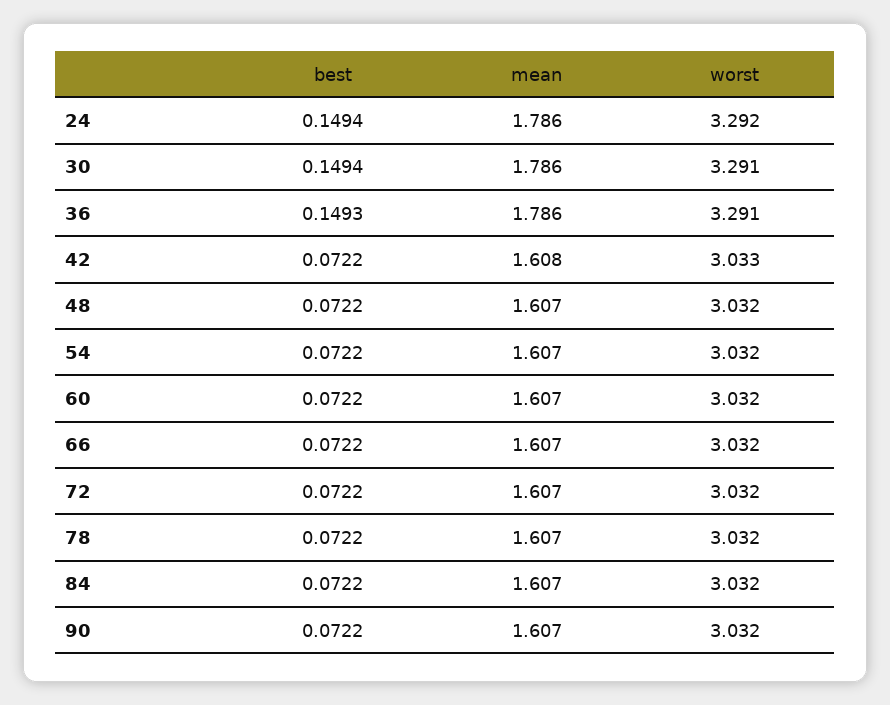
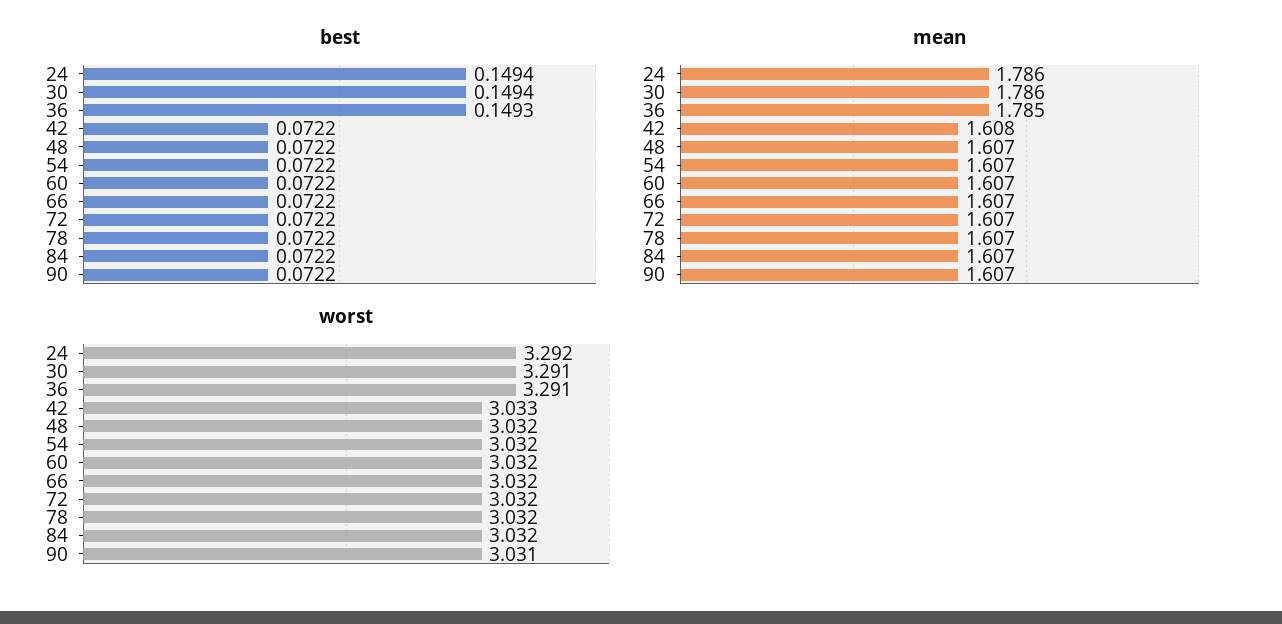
  {
    "best": {
      "24": 0.1494,
      "30": 0.1494,
      "36": 0.1493,
      "42": 0.0722,
      "48": 0.0722,
      "54": 0.0722,
      "60": 0.0722,
      "66": 0.0722,
      "72": 0.0722,
      "78": 0.0722,
      "84": 0.0722,
      "90": 0.0722
    },
    "mean": {
      "24": 1.786,
      "30": 1.786,
-     "36": 1.786,
+     "36": 1.785,
      "42": 1.608,
      "48": 1.607,
      "54": 1.607,
      "60": 1.607,
      "66": 1.607,
      "72": 1.607,
      "78": 1.607,
      "84": 1.607,
      "90": 1.607
    },
    "worst": {
      "24": 3.292,
      "30": 3.291,
      "36": 3.291,
      "42": 3.033,
      "48": 3.032,
      "54": 3.032,
      "60": 3.032,
      "66": 3.032,
      "72": 3.032,
      "78": 3.032,
      "84": 3.032,
-     "90": 3.032
+     "90": 3.031
    }
  }

